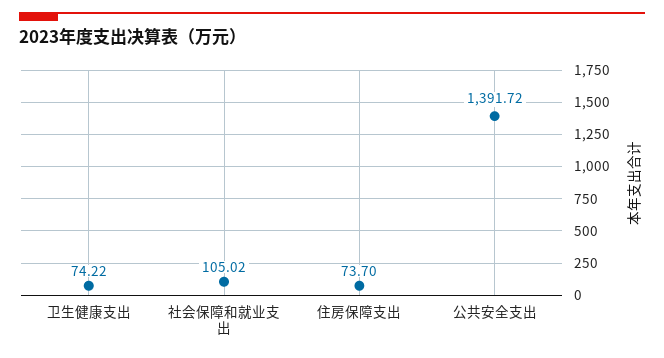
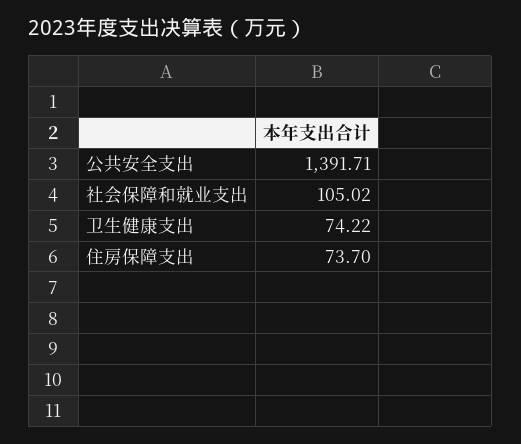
  {
    "卫生健康支出": 74.22,
    "社会保障和就业支出": 105.02,
    "住房保障支出": 73.7,
-   "公共安全支出": 1391.72
+   "公共安全支出": 1391.71
  }

